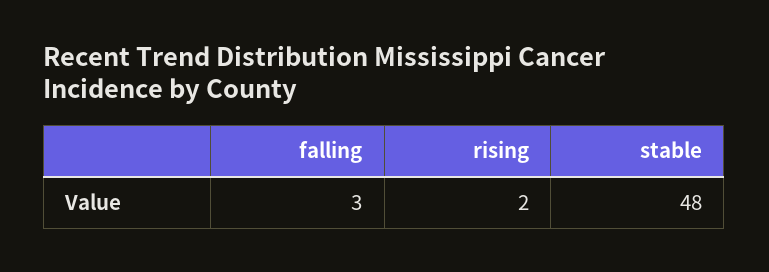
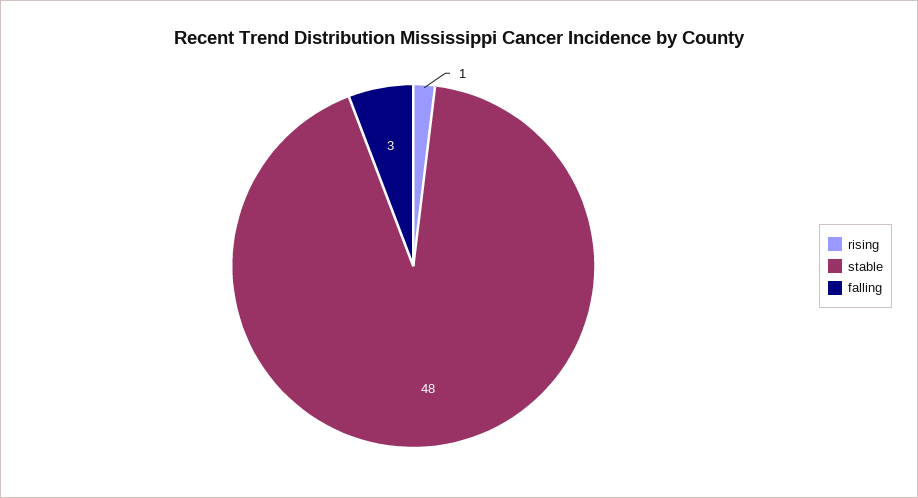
  {
    "falling": 3,
-   "rising": 2,
+   "rising": 1,
    "stable": 48
  }

